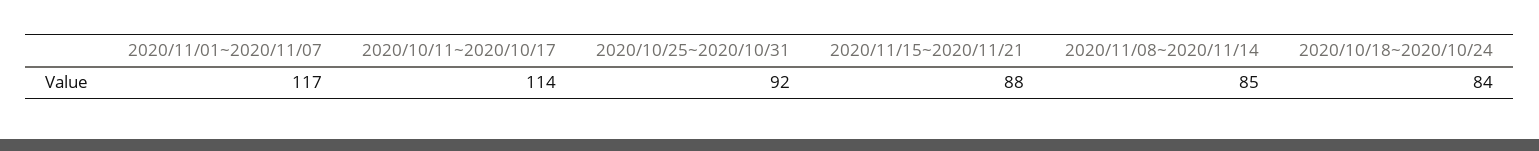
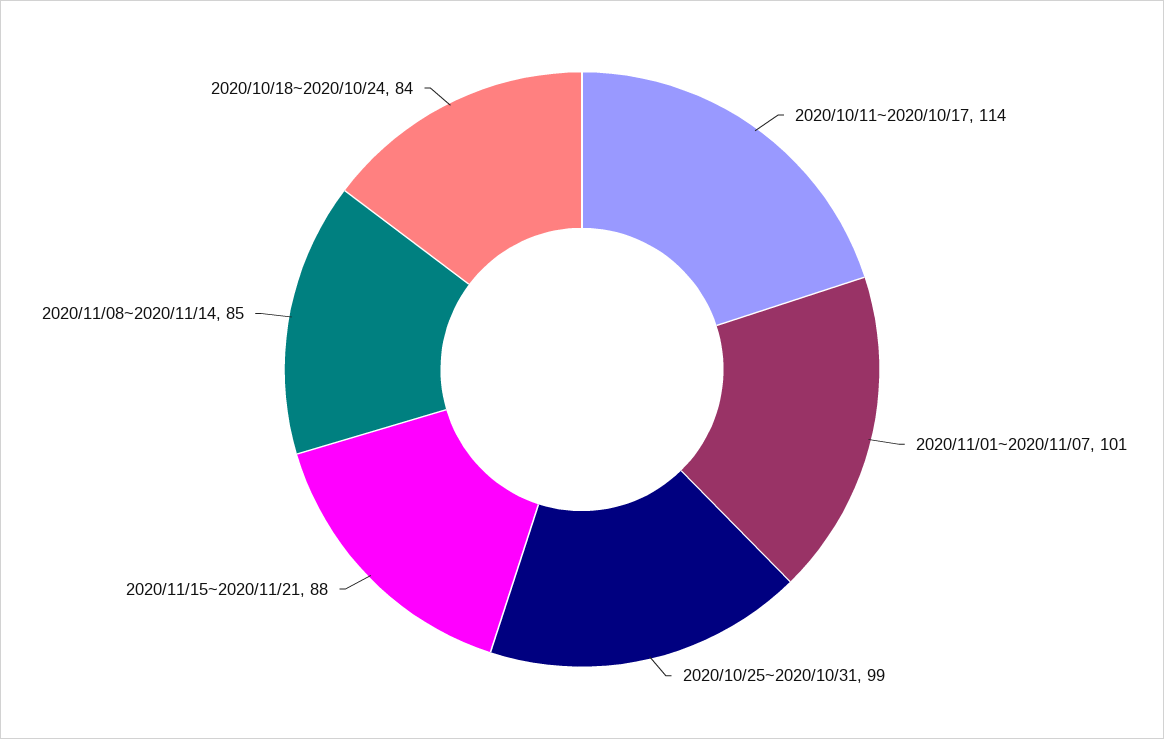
  {
-   "2020/11/01~2020/11/07": 117,
+   "2020/11/01~2020/11/07": 101,
    "2020/10/11~2020/10/17": 114,
-   "2020/10/25~2020/10/31": 92,
+   "2020/10/25~2020/10/31": 99,
    "2020/11/15~2020/11/21": 88,
    "2020/11/08~2020/11/14": 85,
    "2020/10/18~2020/10/24": 84
  }

